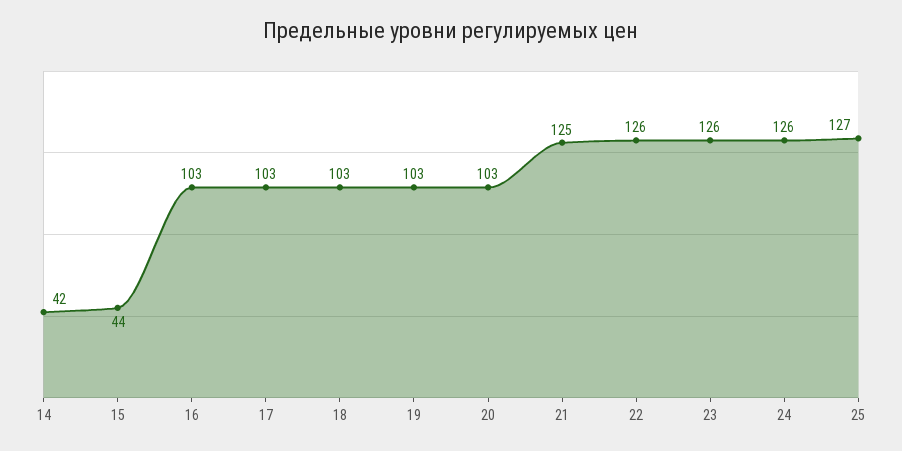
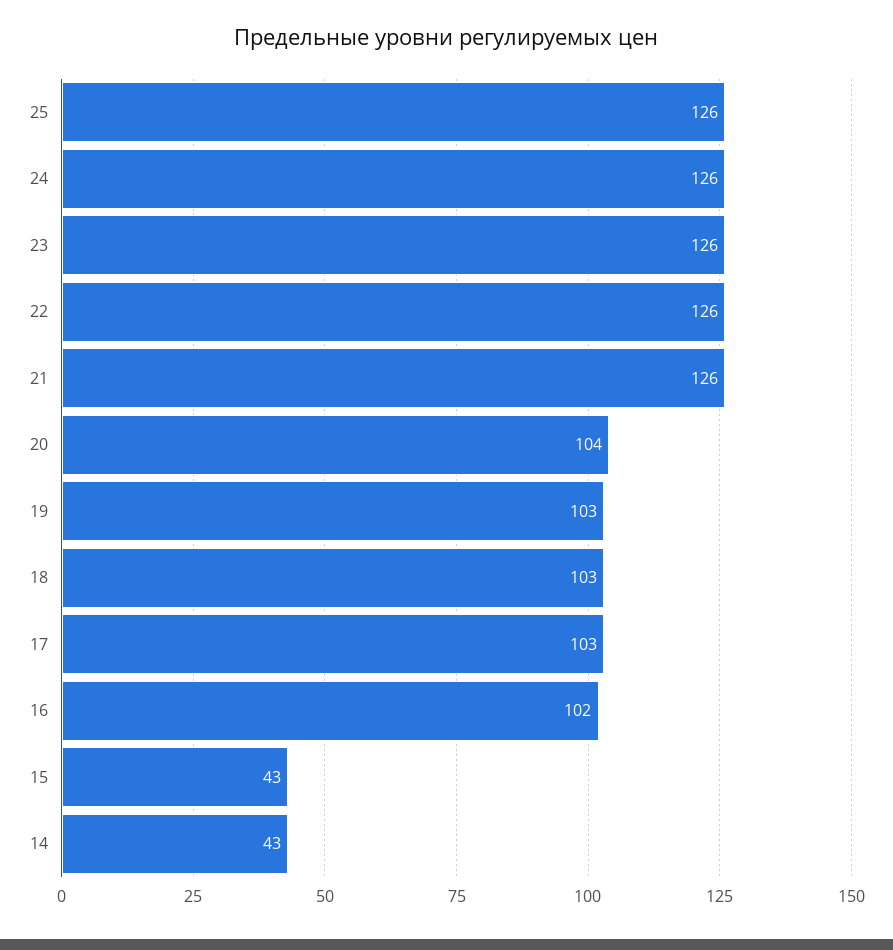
  {
-   "14": 42,
+   "14": 43,
-   "15": 44,
+   "15": 43,
-   "16": 103,
+   "16": 102,
    "17": 103,
    "18": 103,
    "19": 103,
-   "20": 103,
+   "20": 104,
-   "21": 125,
+   "21": 126,
    "22": 126,
    "23": 126,
    "24": 126,
-   "25": 127
+   "25": 126
  }

